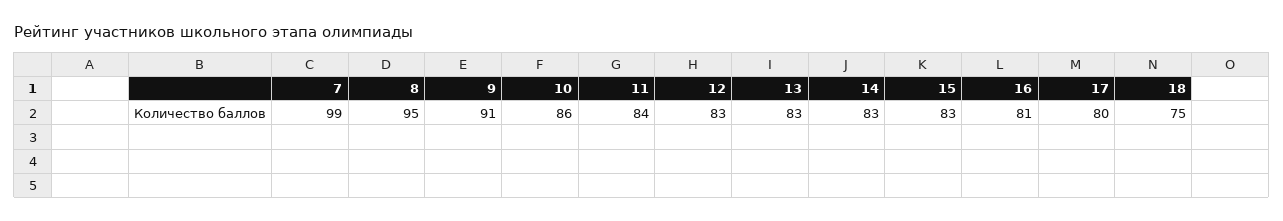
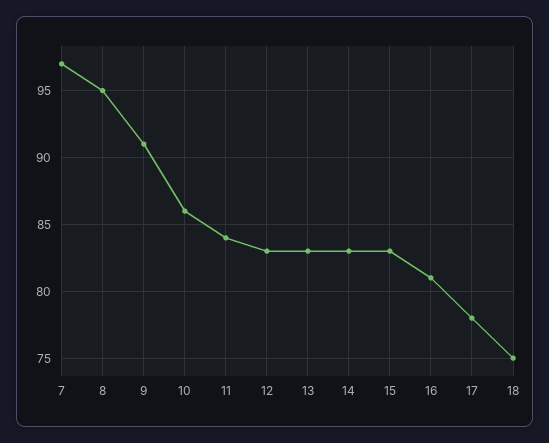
  {
-   "7": 99,
+   "7": 97,
    "8": 95,
    "9": 91,
    "10": 86,
    "11": 84,
    "12": 83,
    "13": 83,
    "14": 83,
    "15": 83,
    "16": 81,
-   "17": 80,
+   "17": 78,
    "18": 75
  }

